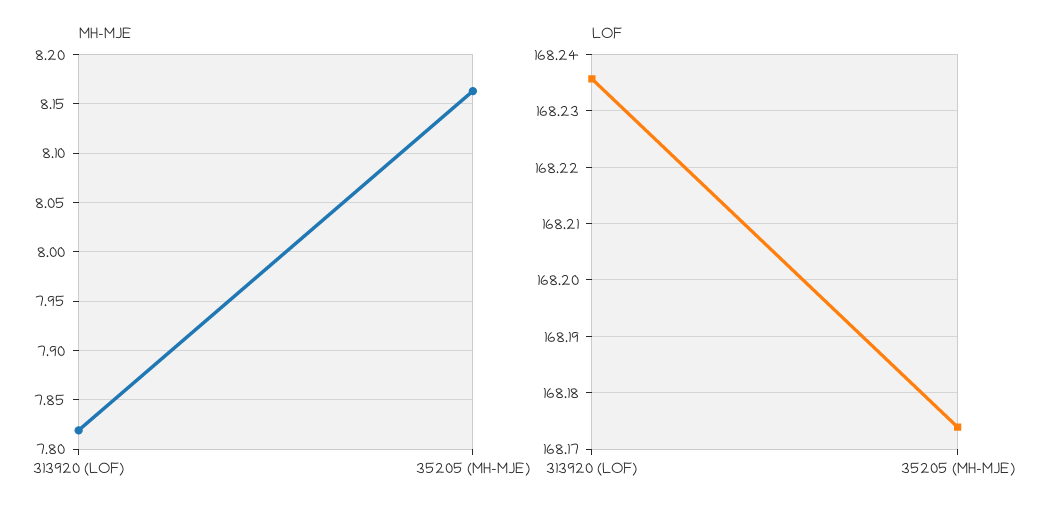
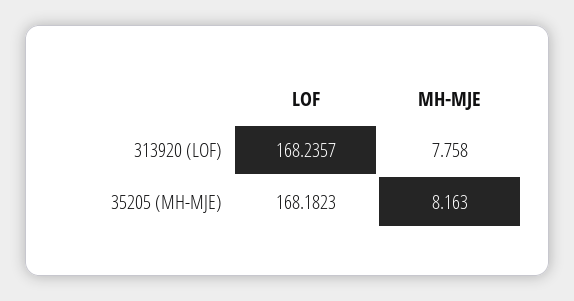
  {
    "MH-MJE": {
-     "313920 (LOF)": 7.82,
+     "313920 (LOF)": 7.758,
      "35205 (MH-MJE)": 8.163
    },
    "LOF": {
      "313920 (LOF)": 168.2357,
-     "35205 (MH-MJE)": 168.174
+     "35205 (MH-MJE)": 168.1823
    }
  }

